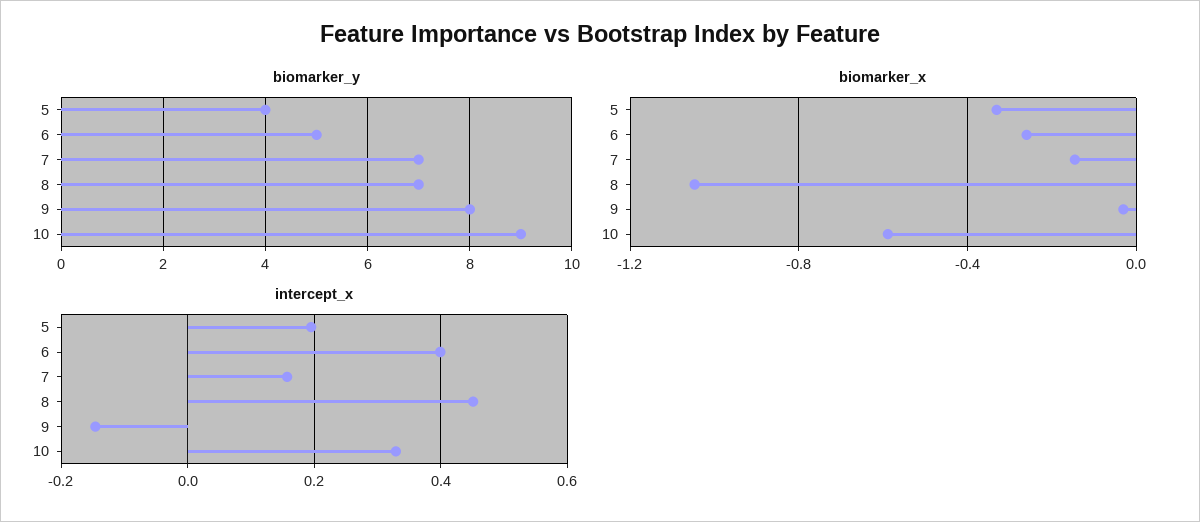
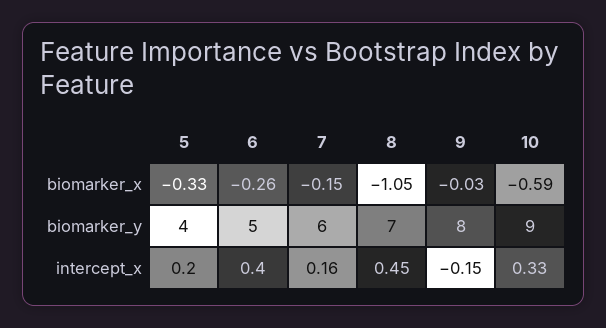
  {
    "biomarker_y": {
      "5": 4,
      "6": 5,
-     "7": 7,
+     "7": 6,
      "8": 7,
      "9": 8,
      "10": 9
    },
    "biomarker_x": {
      "5": -0.33,
      "6": -0.26,
      "7": -0.15,
      "8": -1.05,
      "9": -0.03,
      "10": -0.59
    },
    "intercept_x": {
      "5": 0.2,
      "6": 0.4,
      "7": 0.16,
      "8": 0.45,
      "9": -0.15,
      "10": 0.33
    }
  }

